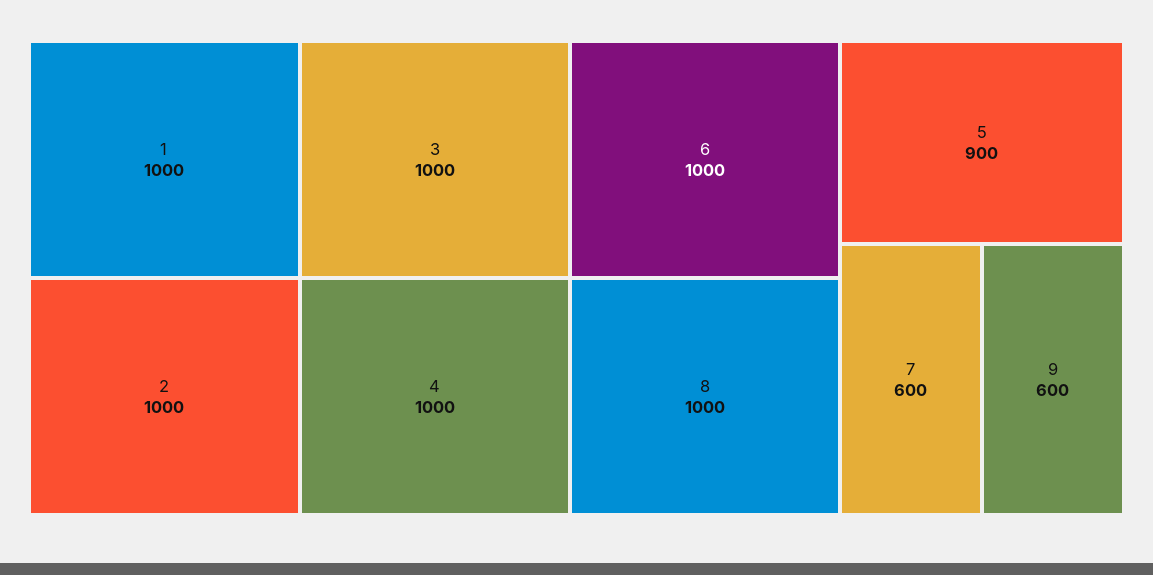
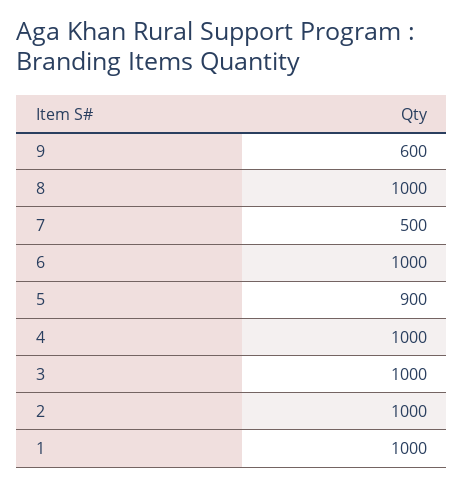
  {
    "1": 1000,
    "2": 1000,
    "3": 1000,
    "4": 1000,
    "6": 1000,
    "8": 1000,
    "5": 900,
-   "7": 600,
+   "7": 500,
    "9": 600
  }

